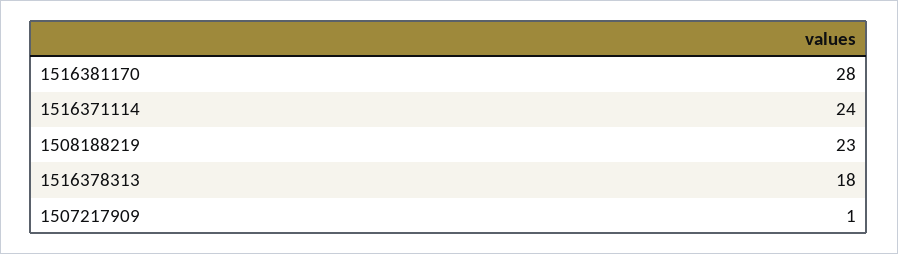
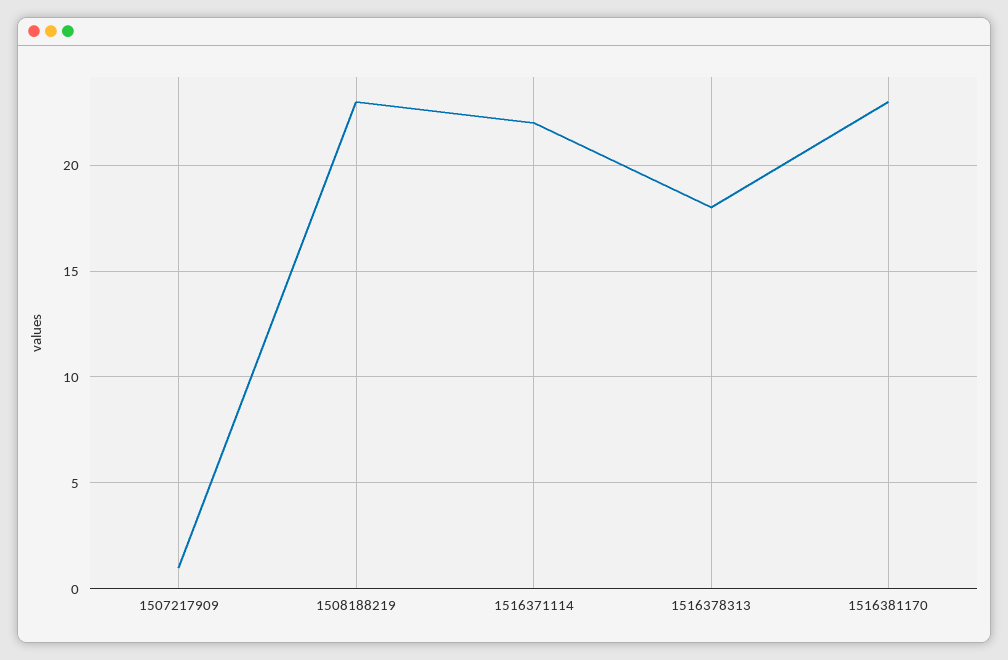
  {
-   "1516381170": 28,
+   "1516381170": 23,
-   "1516371114": 24,
+   "1516371114": 22,
    "1508188219": 23,
    "1516378313": 18,
    "1507217909": 1
  }

